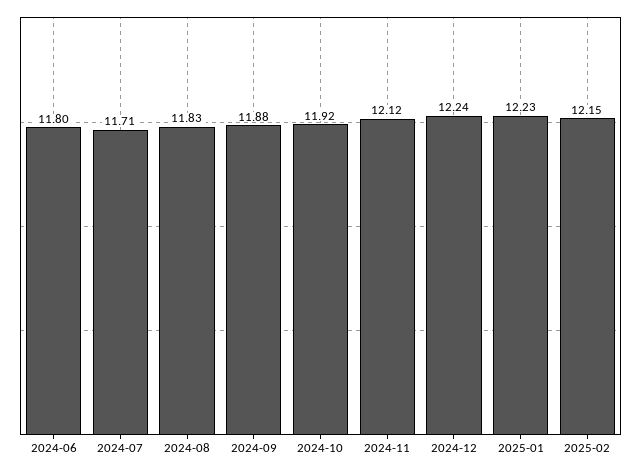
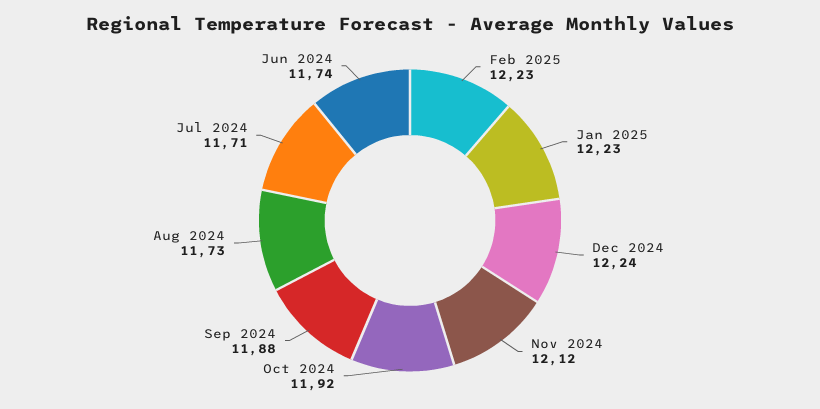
  {
-   "2024-06": 11.8,
+   "2024-06": 11.74,
    "2024-07": 11.71,
-   "2024-08": 11.83,
+   "2024-08": 11.73,
    "2024-09": 11.88,
    "2024-10": 11.92,
    "2024-11": 12.12,
    "2024-12": 12.24,
    "2025-01": 12.23,
-   "2025-02": 12.15
+   "2025-02": 12.23
  }

